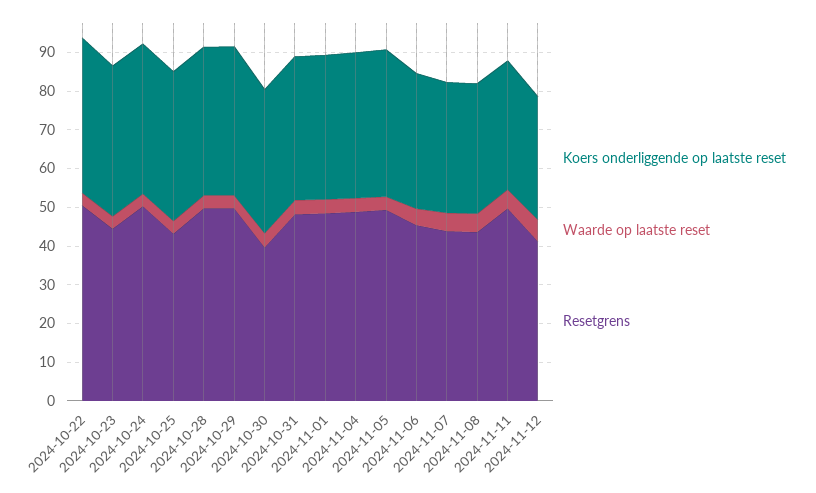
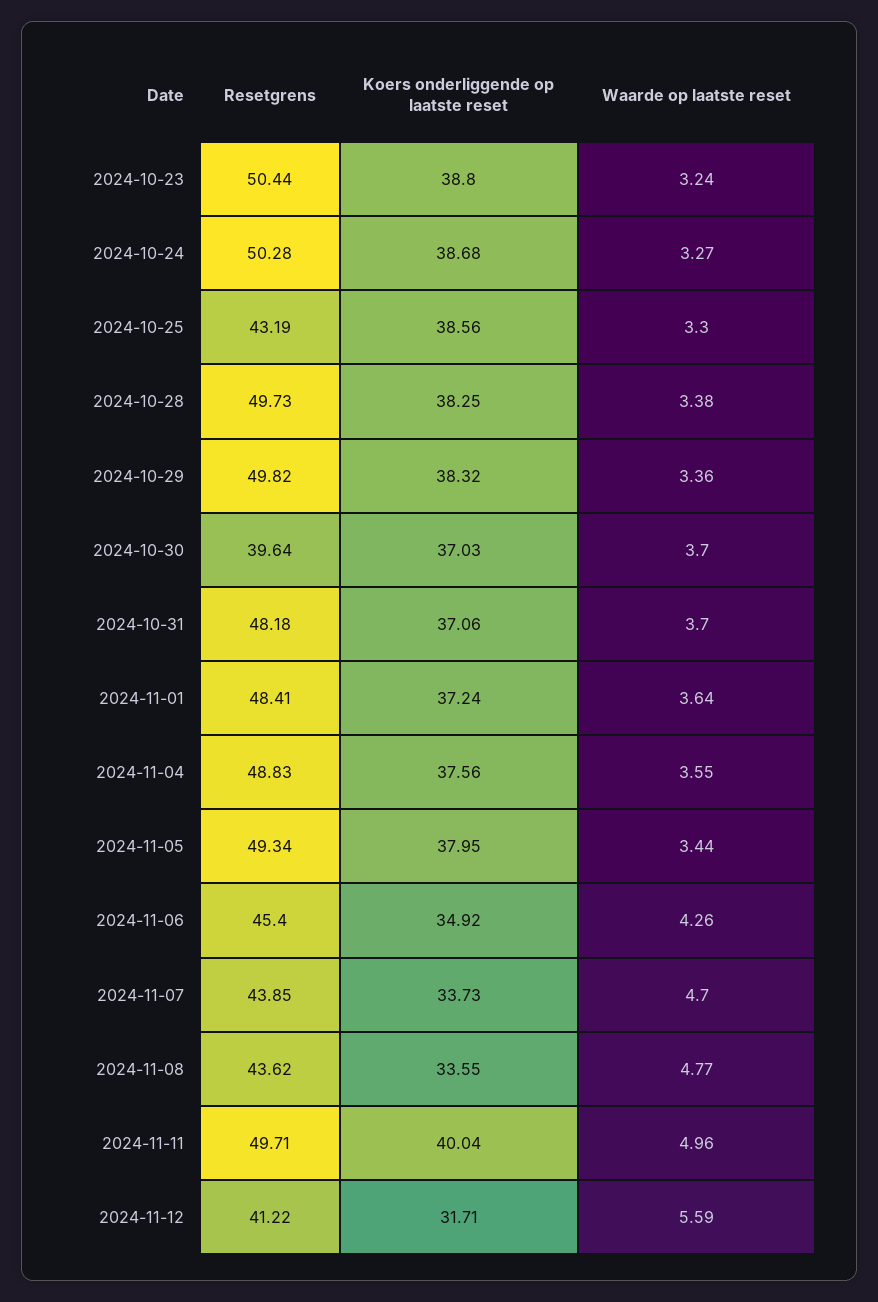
  {
    "Koers onderliggende op laatste reset": {
-     "2024-10-22": 40,
      "2024-10-23": 38.8,
      "2024-10-24": 38.68,
      "2024-10-25": 38.56,
      "2024-10-28": 38.25,
      "2024-10-29": 38.32,
      "2024-10-30": 37.03,
      "2024-10-31": 37.06,
      "2024-11-01": 37.24,
      "2024-11-04": 37.56,
      "2024-11-05": 37.95,
      "2024-11-06": 34.92,
      "2024-11-07": 33.73,
      "2024-11-08": 33.55,
-     "2024-11-11": 32.5,
+     "2024-11-11": 40.04,
      "2024-11-12": 31.71
    },
    "Waarde op laatste reset": {
-     "2024-10-22": 2.5,
      "2024-10-23": 3.24,
      "2024-10-24": 3.27,
      "2024-10-25": 3.3,
      "2024-10-28": 3.38,
      "2024-10-29": 3.36,
      "2024-10-30": 3.7,
      "2024-10-31": 3.7,
      "2024-11-01": 3.64,
      "2024-11-04": 3.55,
      "2024-11-05": 3.44,
      "2024-11-06": 4.26,
      "2024-11-07": 4.7,
      "2024-11-08": 4.77,
      "2024-11-11": 4.96,
      "2024-11-12": 5.59
    },
    "Resetgrens": {
-     "2024-10-22": 50,
-     "2024-10-23": 45,
+     "2024-10-23": 50.44,
      "2024-10-24": 50.28,
      "2024-10-25": 43.19,
      "2024-10-28": 49.73,
      "2024-10-29": 49.82,
      "2024-10-30": 39.64,
      "2024-10-31": 48.18,
      "2024-11-01": 48.41,
      "2024-11-04": 48.83,
      "2024-11-05": 49.34,
      "2024-11-06": 45.4,
      "2024-11-07": 43.85,
      "2024-11-08": 43.62,
      "2024-11-11": 49.71,
      "2024-11-12": 41.22
    }
  }

